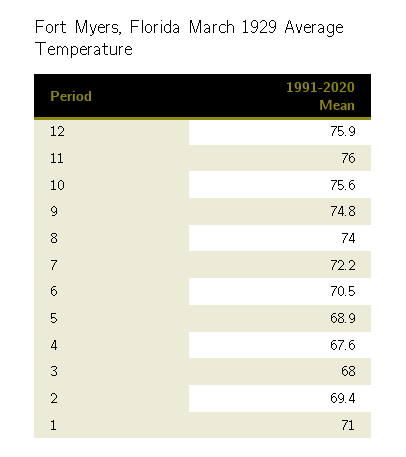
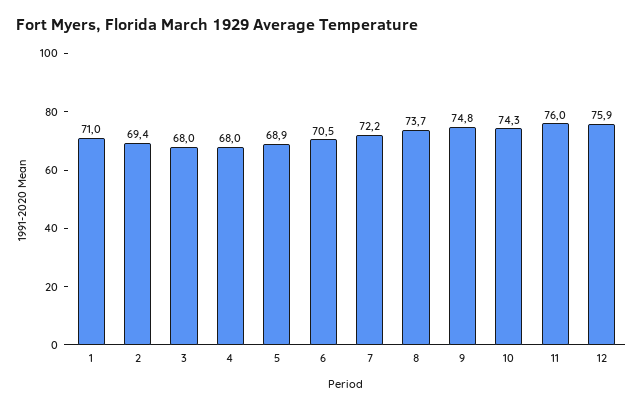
  {
    "12": 75.9,
    "11": 76,
-   "10": 75.6,
+   "10": 74.3,
    "9": 74.8,
-   "8": 74,
+   "8": 73.7,
    "7": 72.2,
    "6": 70.5,
    "5": 68.9,
-   "4": 67.6,
+   "4": 68,
    "3": 68,
    "2": 69.4,
    "1": 71
  }

